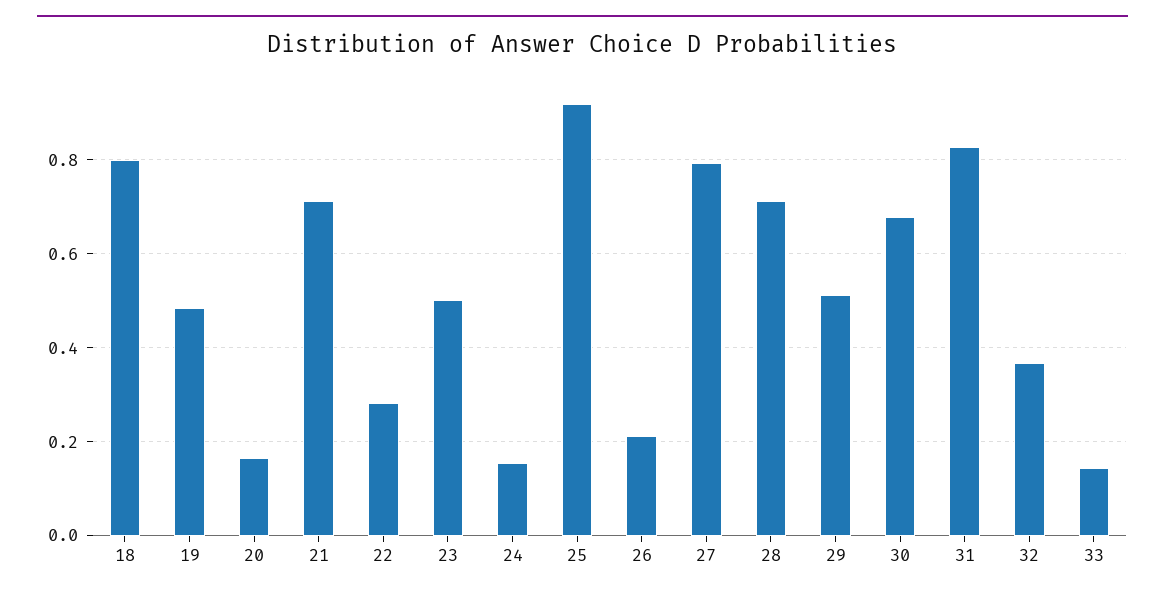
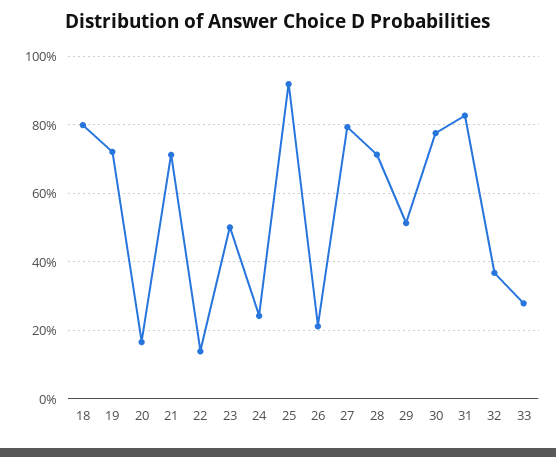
  {
    "18": 0.8,
-   "19": 0.48,
+   "19": 0.72,
    "20": 0.16,
    "21": 0.72,
-   "22": 0.28,
+   "22": 0.14,
    "23": 0.5,
-   "24": 0.16,
+   "24": 0.24,
    "25": 0.92,
    "26": 0.22,
    "27": 0.8,
    "28": 0.72,
    "29": 0.52,
-   "30": 0.68,
+   "30": 0.78,
    "31": 0.82,
    "32": 0.36,
-   "33": 0.14
+   "33": 0.28
  }

